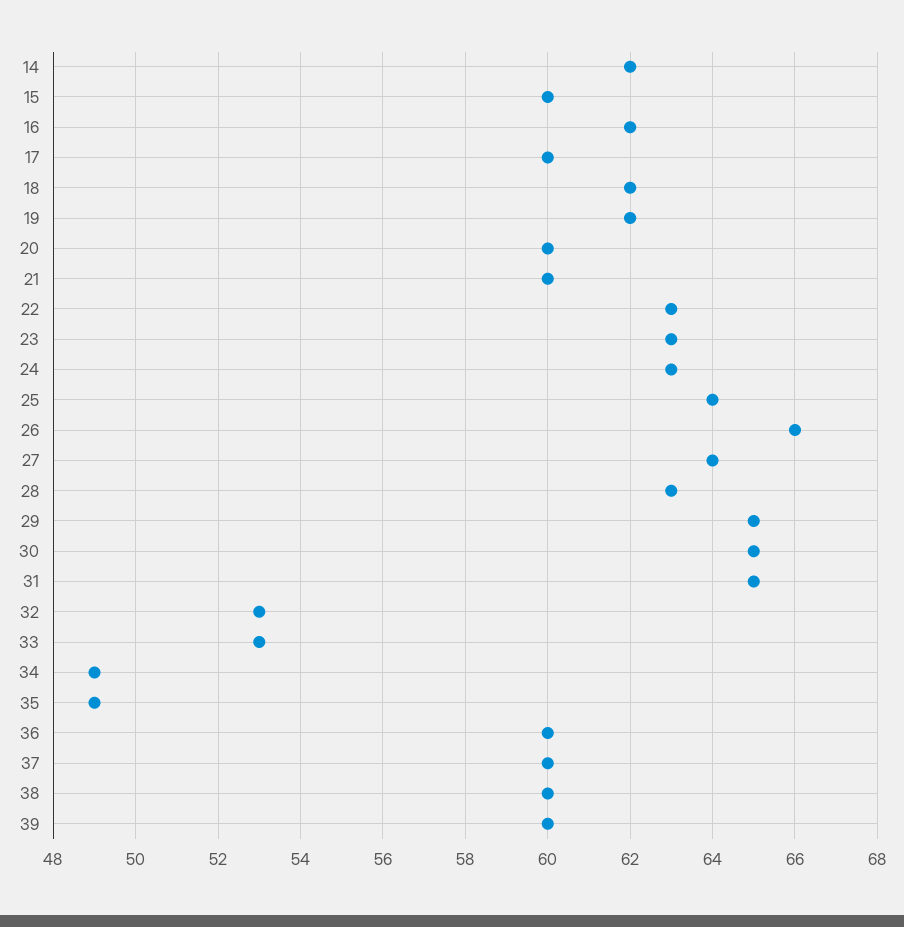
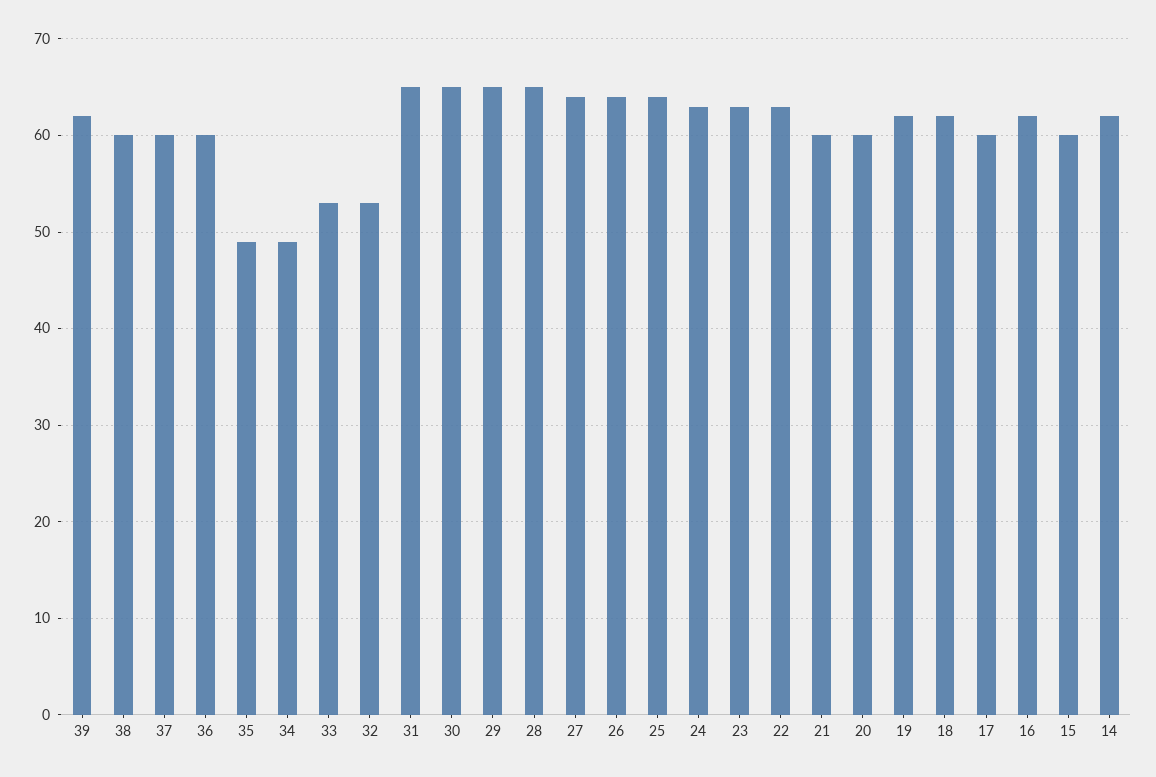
  {
    "14": 62,
    "15": 60,
    "16": 62,
    "17": 60,
    "18": 62,
    "19": 62,
    "20": 60,
    "21": 60,
    "22": 63,
    "23": 63,
    "24": 63,
    "25": 64,
-   "26": 66,
+   "26": 64,
    "27": 64,
-   "28": 63,
+   "28": 65,
    "29": 65,
    "30": 65,
    "31": 65,
    "32": 53,
    "33": 53,
    "34": 49,
    "35": 49,
    "36": 60,
    "37": 60,
    "38": 60,
-   "39": 60
+   "39": 62
  }

